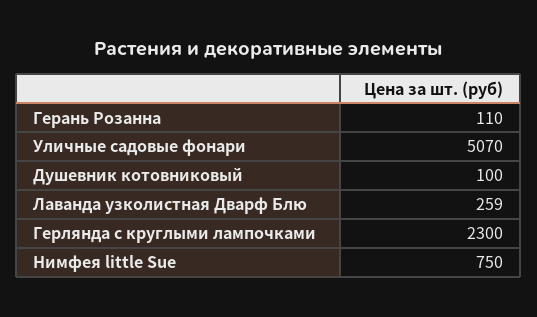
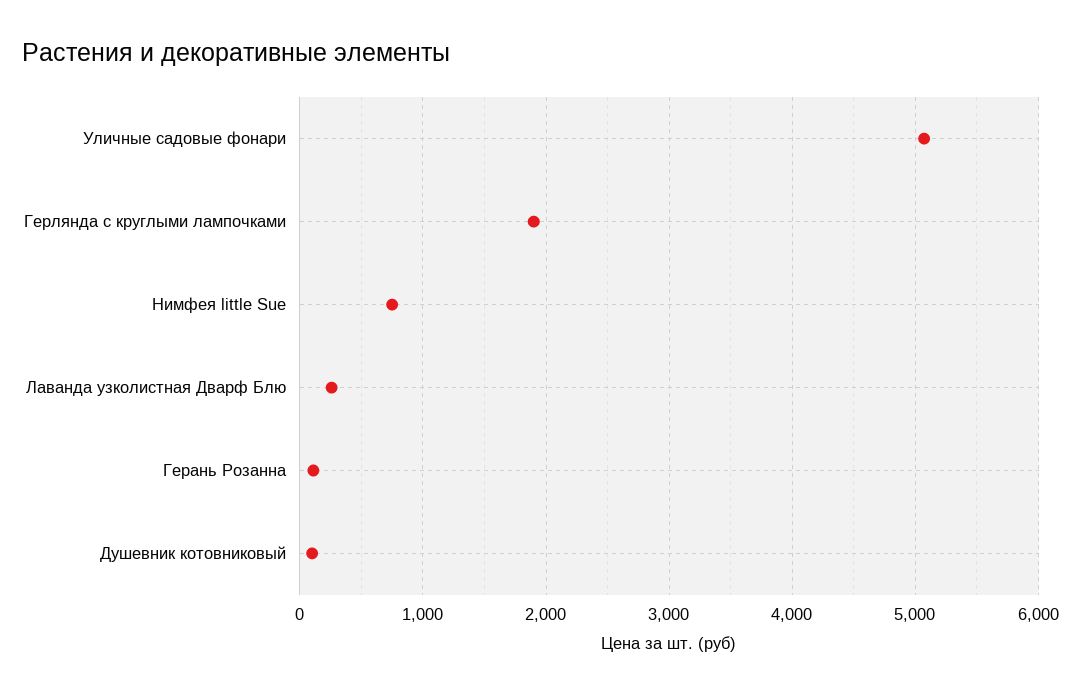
  {
    "Герань Розанна": 110,
    "Уличные садовые фонари": 5070,
    "Душевник котовниковый": 100,
    "Лаванда узколистная Дварф Блю": 259,
-   "Герлянда с круглыми лампочками": 2300,
+   "Герлянда с круглыми лампочками": 1900,
    "Нимфея little Sue": 750
  }

